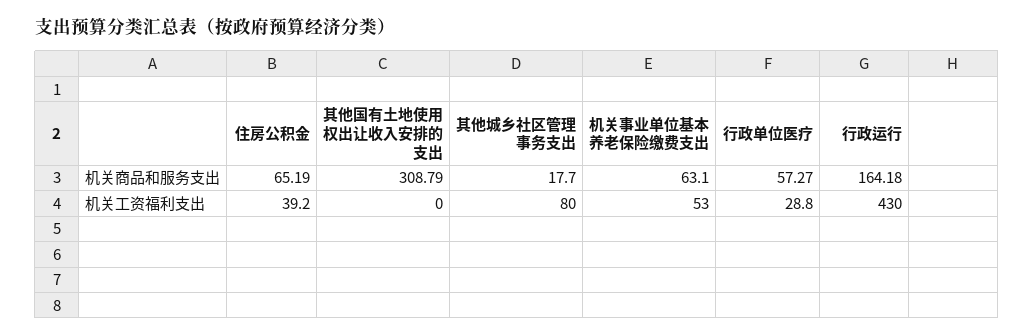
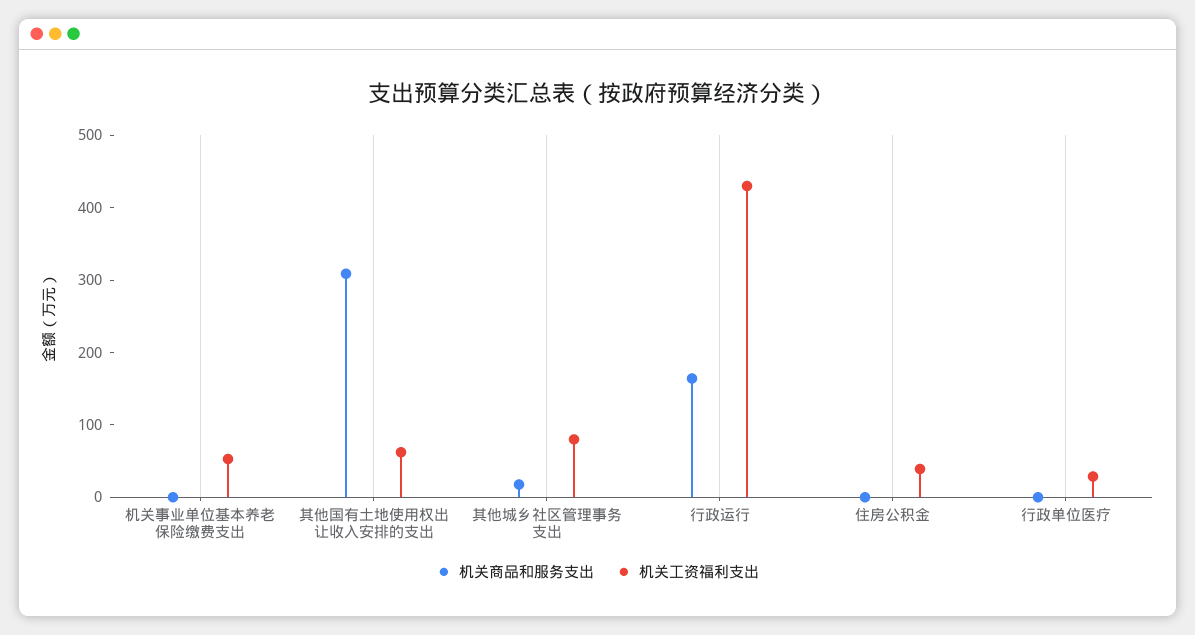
  {
    "机关商品和服务支出": {
-     "住房公积金": 65.19,
+     "住房公积金": 0,
      "其他国有土地使用权出让收入安排的支出": 308.79,
      "其他城乡社区管理事务支出": 17.7,
-     "机关事业单位基本养老保险缴费支出": 63.1,
+     "机关事业单位基本养老保险缴费支出": 0,
-     "行政单位医疗": 57.27,
+     "行政单位医疗": 0,
      "行政运行": 164.18
    },
    "机关工资福利支出": {
      "住房公积金": 39.2,
-     "其他国有土地使用权出让收入安排的支出": 0,
+     "其他国有土地使用权出让收入安排的支出": 60,
      "其他城乡社区管理事务支出": 80,
      "机关事业单位基本养老保险缴费支出": 53,
      "行政单位医疗": 28.8,
      "行政运行": 430
    }
  }

